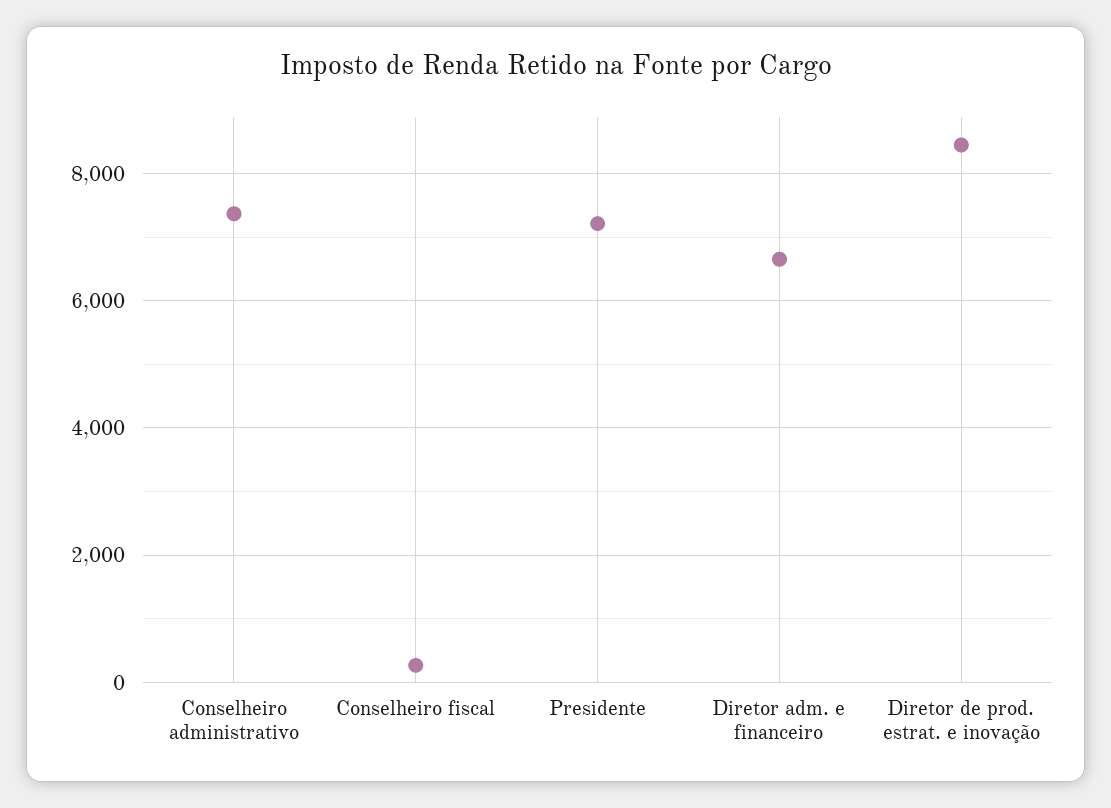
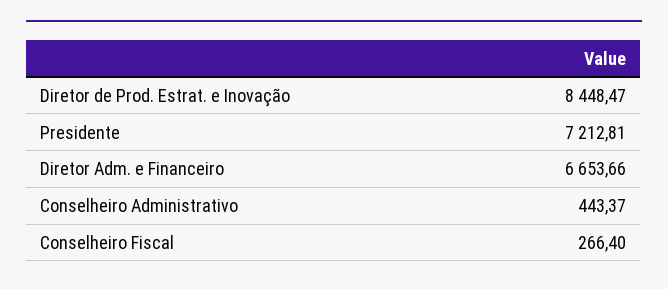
  {
-   "Conselheiro administrativo": 7400,
+   "Conselheiro administrativo": 443.37,
    "Conselheiro fiscal": 266.4,
    "Presidente": 7212.81,
    "Diretor adm. e financeiro": 6653.66,
    "Diretor de prod. estrat. e inovação": 8448.47
  }

